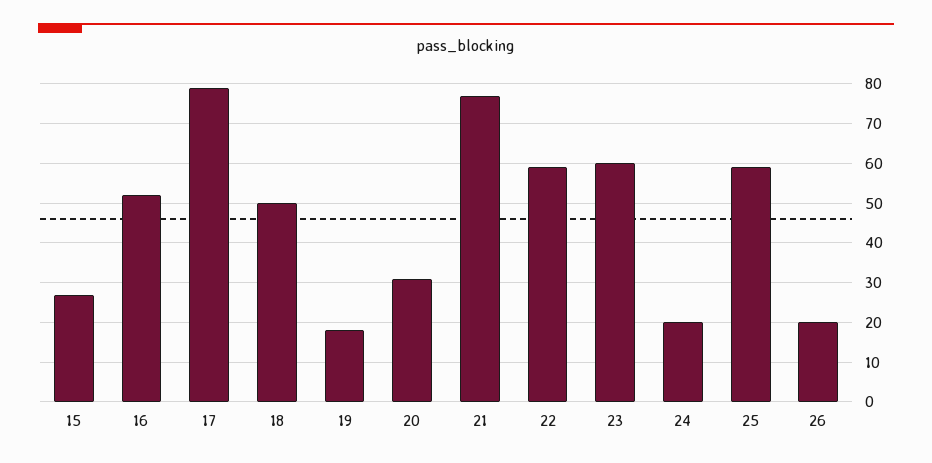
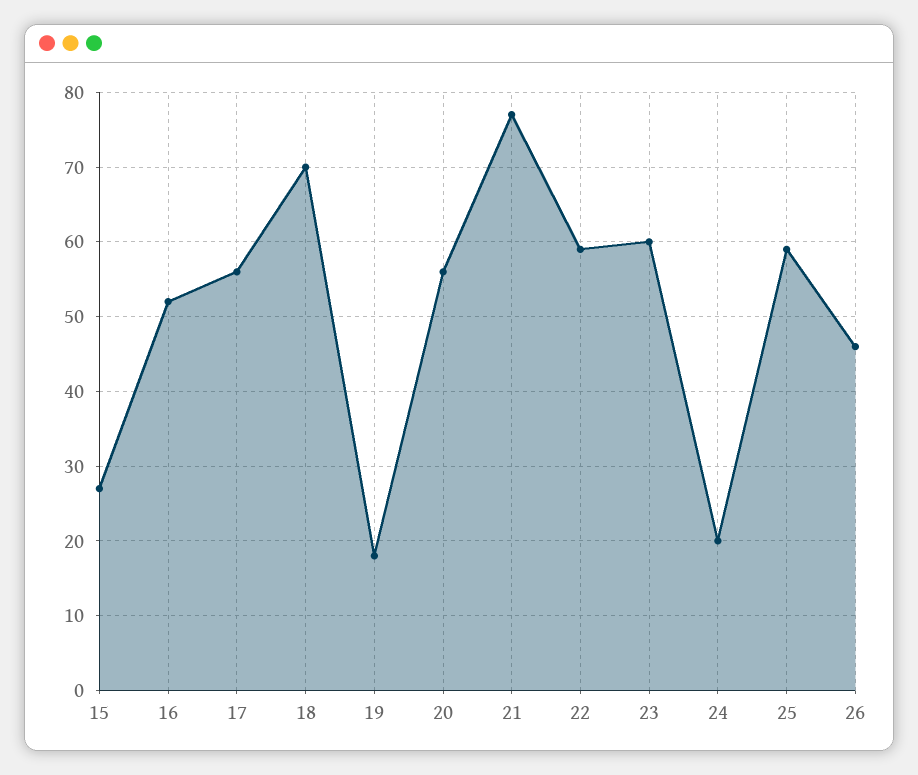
  {
    "15": 27,
    "16": 52,
-   "17": 80,
+   "17": 56,
-   "18": 50,
+   "18": 70,
    "19": 18,
-   "20": 30,
+   "20": 56,
    "21": 77,
    "22": 59,
    "23": 60,
    "24": 20,
    "25": 59,
-   "26": 20
+   "26": 46
  }

